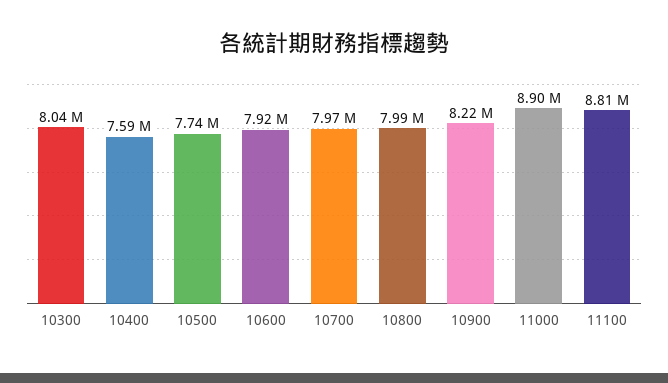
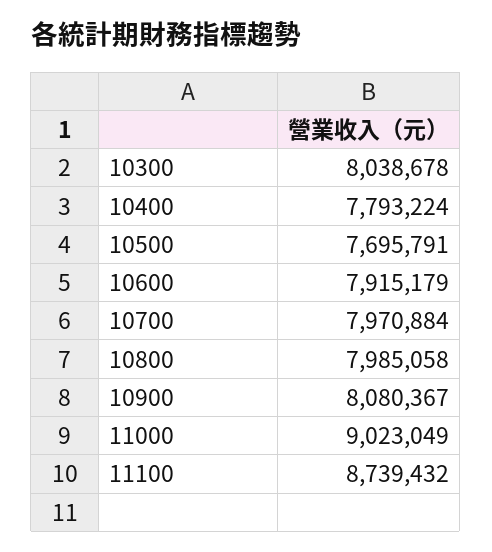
  {
    "10300": 8038678,
-   "10400": 7590000,
+   "10400": 7793224,
-   "10500": 7740000,
+   "10500": 7695791,
    "10600": 7915179,
    "10700": 7970884,
    "10800": 7985058,
-   "10900": 8220000,
+   "10900": 8080367,
-   "11000": 8900000,
+   "11000": 9023049,
-   "11100": 8810000
+   "11100": 8739432
  }

